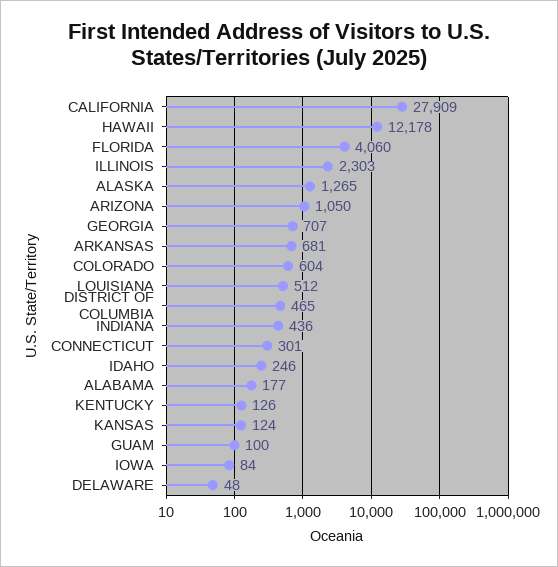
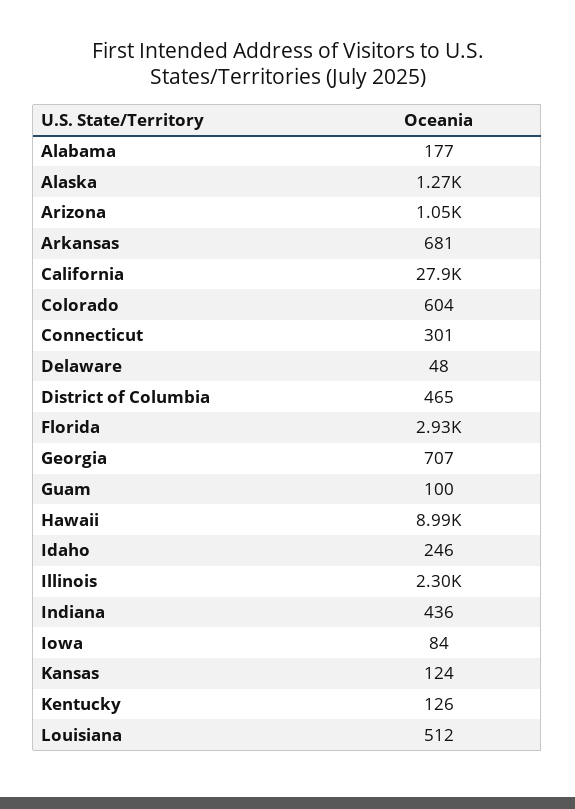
  {
    "CALIFORNIA": 27909,
-   "HAWAII": 12178,
+   "HAWAII": 8990,
-   "FLORIDA": 4060,
+   "FLORIDA": 2930,
    "ILLINOIS": 2303,
    "ALASKA": 1265,
    "ARIZONA": 1050,
    "GEORGIA": 707,
    "ARKANSAS": 681,
    "COLORADO": 604,
    "LOUISIANA": 512,
    "DISTRICT OF COLUMBIA": 465,
    "INDIANA": 436,
    "CONNECTICUT": 301,
    "IDAHO": 246,
    "ALABAMA": 177,
    "KENTUCKY": 126,
    "KANSAS": 124,
    "GUAM": 100,
    "IOWA": 84,
    "DELAWARE": 48
  }

